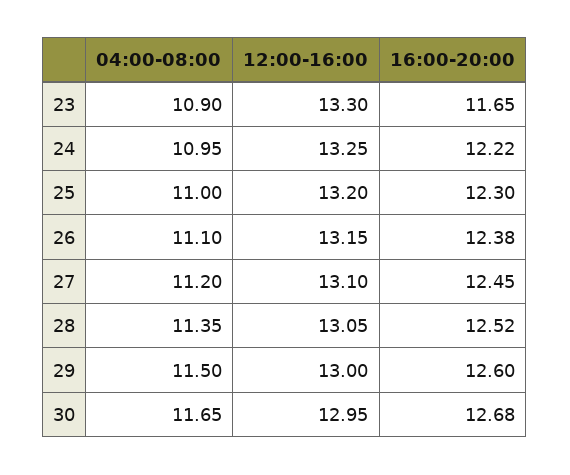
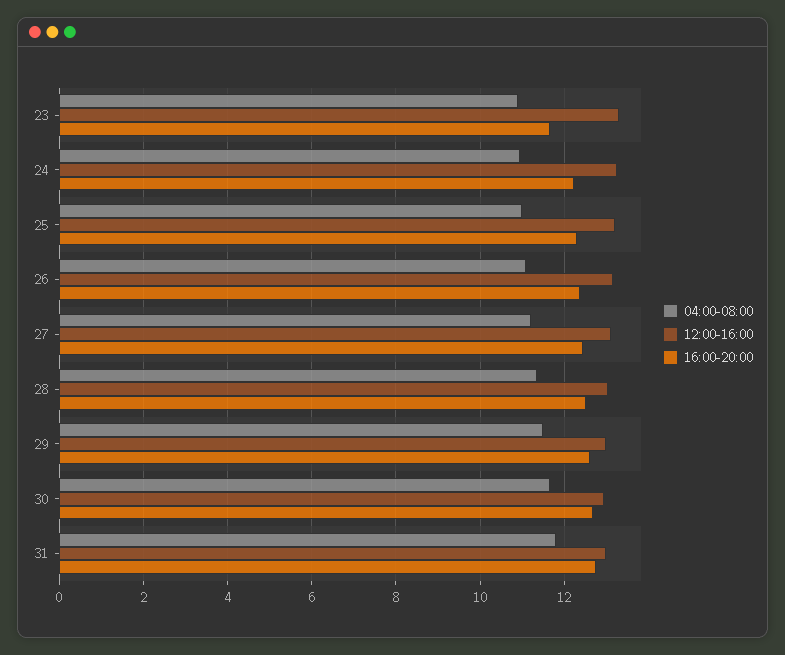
  {
    "04:00-08:00": {
      "23": 10.9,
      "24": 10.95,
      "25": 11,
      "26": 11.1,
      "27": 11.2,
      "28": 11.35,
      "29": 11.5,
-     "30": 11.65
+     "30": 11.65,
+     "31": 11.8
    },
    "12:00-16:00": {
      "23": 13.3,
      "24": 13.25,
      "25": 13.2,
      "26": 13.15,
      "27": 13.1,
      "28": 13.05,
      "29": 13,
-     "30": 12.95
+     "30": 12.95,
+     "31": 13
    },
    "16:00-20:00": {
      "23": 11.65,
      "24": 12.22,
      "25": 12.3,
      "26": 12.38,
      "27": 12.45,
      "28": 12.52,
      "29": 12.6,
-     "30": 12.68
+     "30": 12.68,
+     "31": 12.8
    }
  }

